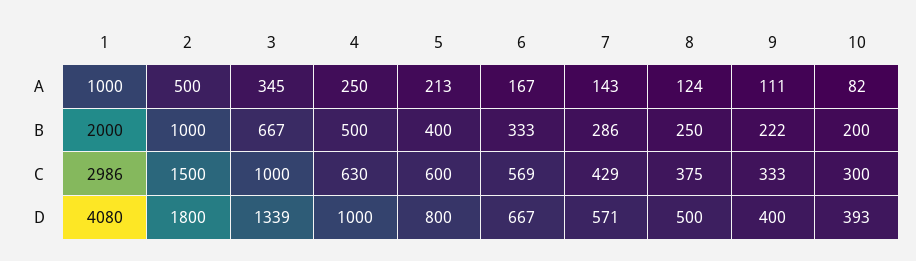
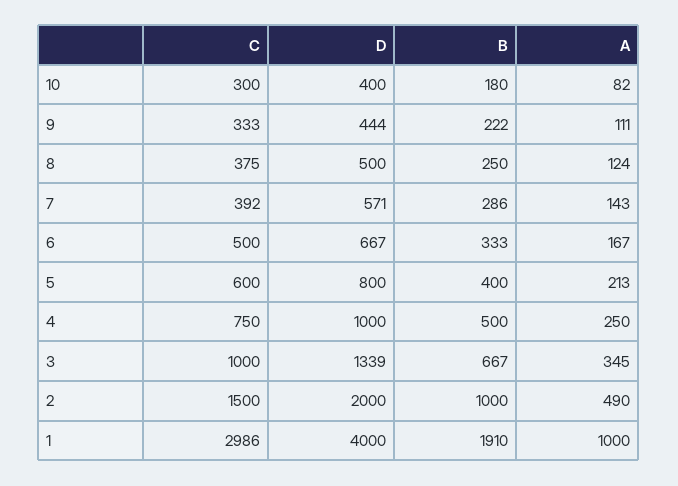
  {
    "1": {
      "A": 1000,
-     "B": 2000,
+     "B": 1910,
      "C": 2986,
-     "D": 4080
+     "D": 4000
    },
    "2": {
-     "A": 500,
+     "A": 490,
      "B": 1000,
      "C": 1500,
-     "D": 1800
+     "D": 2000
    },
    "3": {
      "A": 345,
      "B": 667,
      "C": 1000,
      "D": 1339
    },
    "4": {
      "A": 250,
      "B": 500,
-     "C": 630,
+     "C": 750,
      "D": 1000
    },
    "5": {
      "A": 213,
      "B": 400,
      "C": 600,
      "D": 800
    },
    "6": {
      "A": 167,
      "B": 333,
-     "C": 569,
+     "C": 500,
      "D": 667
    },
    "7": {
      "A": 143,
      "B": 286,
-     "C": 429,
+     "C": 392,
      "D": 571
    },
    "8": {
      "A": 124,
      "B": 250,
      "C": 375,
      "D": 500
    },
    "9": {
      "A": 111,
      "B": 222,
      "C": 333,
-     "D": 400
+     "D": 444
    },
    "10": {
      "A": 82,
-     "B": 200,
+     "B": 180,
      "C": 300,
-     "D": 393
+     "D": 400
    }
  }

